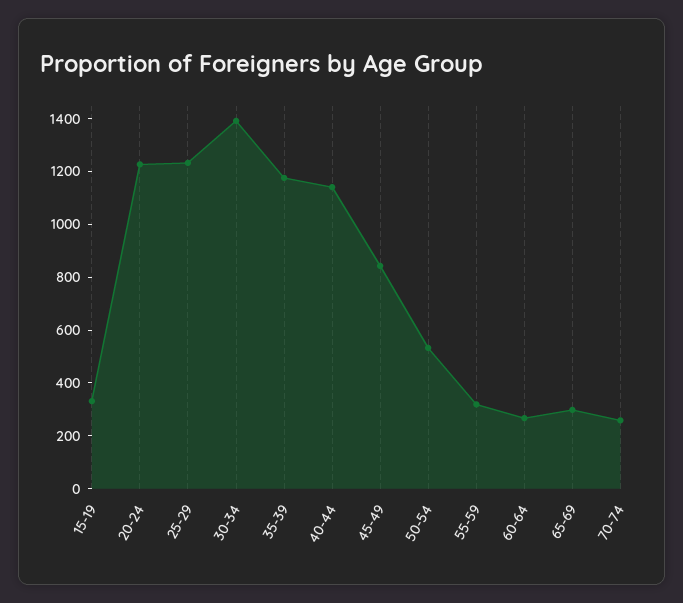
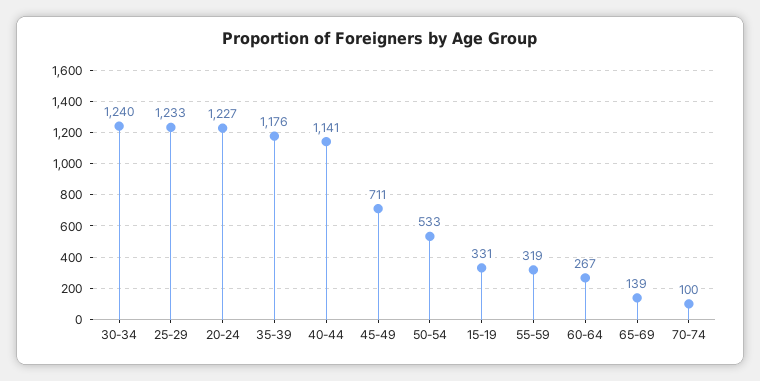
  {
    "15-19": 331,
    "20-24": 1227,
    "25-29": 1233,
-   "30-34": 1400,
+   "30-34": 1240,
    "35-39": 1176,
    "40-44": 1141,
-   "45-49": 850,
+   "45-49": 711,
    "50-54": 533,
    "55-59": 319,
    "60-64": 267,
-   "65-69": 300,
+   "65-69": 139,
-   "70-74": 250
+   "70-74": 100
  }

